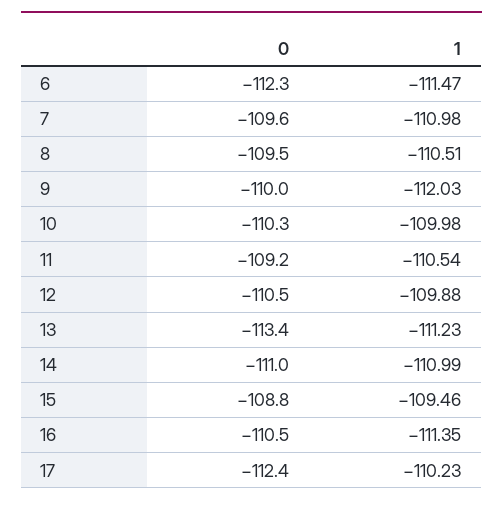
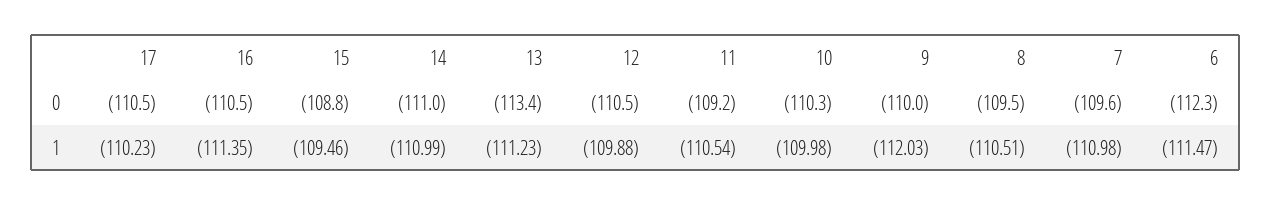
  {
    "0": {
      "6": -112.3,
      "7": -109.6,
      "8": -109.5,
      "9": -110,
      "10": -110.3,
      "11": -109.2,
      "12": -110.5,
      "13": -113.4,
      "14": -111,
      "15": -108.8,
      "16": -110.5,
-     "17": -112.4
+     "17": -110.5
    },
    "1": {
      "6": -111.47,
      "7": -110.98,
      "8": -110.51,
      "9": -112.03,
      "10": -109.98,
      "11": -110.54,
      "12": -109.88,
      "13": -111.23,
      "14": -110.99,
      "15": -109.46,
      "16": -111.35,
      "17": -110.23
    }
  }

